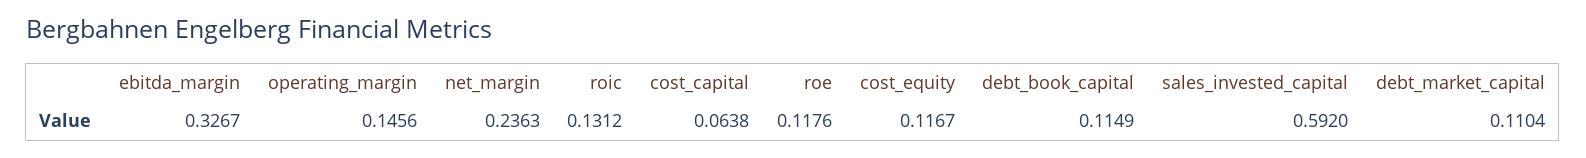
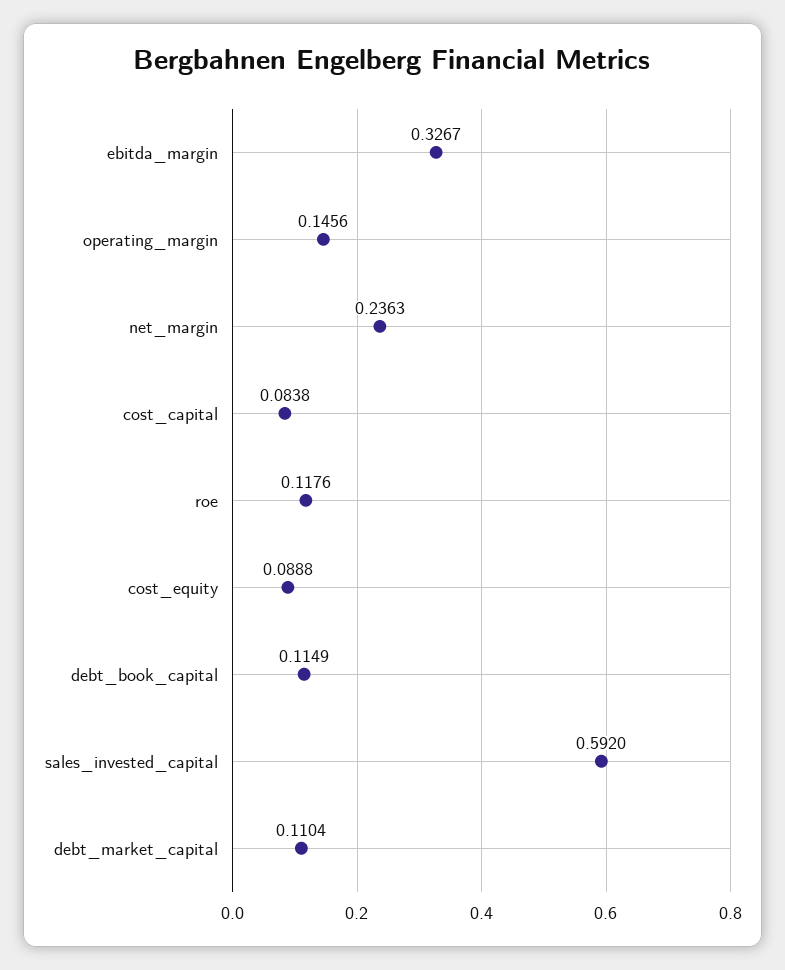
  {
    "ebitda_margin": 0.3267,
    "operating_margin": 0.1456,
    "net_margin": 0.2363,
-   "roic": 0.1312,
-   "cost_capital": 0.0638,
+   "cost_capital": 0.0838,
    "roe": 0.1176,
-   "cost_equity": 0.1167,
+   "cost_equity": 0.0888,
    "debt_book_capital": 0.1149,
    "sales_invested_capital": 0.592,
    "debt_market_capital": 0.1104
  }

